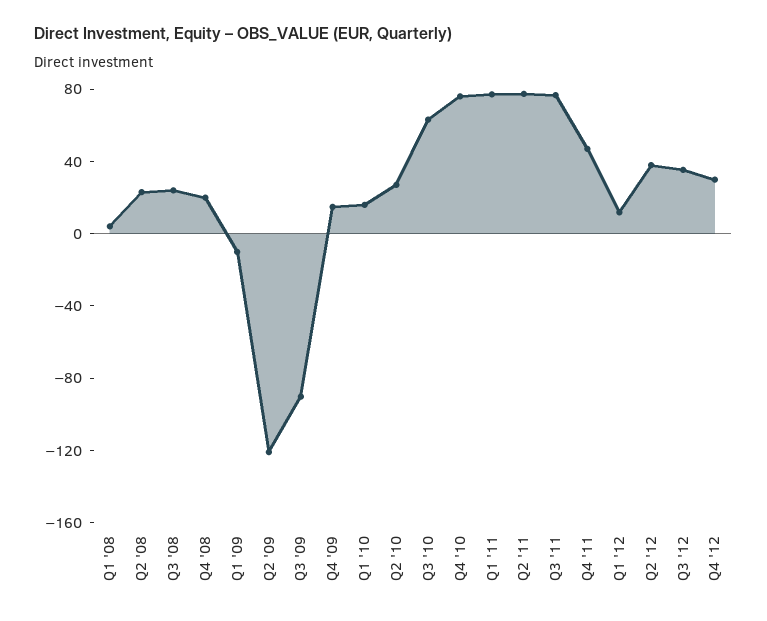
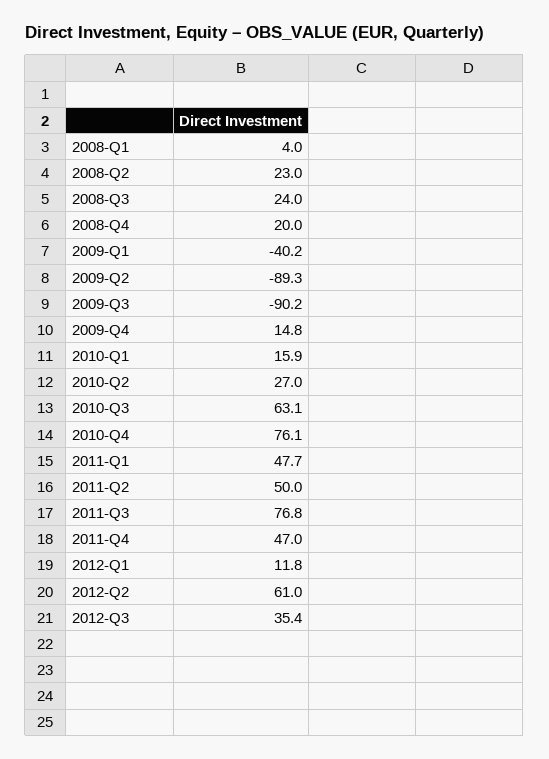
  {
    "Q1 '08": 4,
    "Q2 '08": 23,
    "Q3 '08": 24,
    "Q4 '08": 20,
-   "Q1 '09": -10,
+   "Q1 '09": -40.2,
-   "Q2 '09": -120,
+   "Q2 '09": -89.3,
    "Q3 '09": -90.2,
    "Q4 '09": 14.8,
    "Q1 '10": 15.9,
    "Q2 '10": 27,
    "Q3 '10": 63.1,
    "Q4 '10": 76.1,
-   "Q1 '11": 80,
+   "Q1 '11": 47.7,
-   "Q2 '11": 80,
+   "Q2 '11": 50,
    "Q3 '11": 76.8,
    "Q4 '11": 47,
    "Q1 '12": 11.8,
-   "Q2 '12": 40,
+   "Q2 '12": 61,
-   "Q3 '12": 35.4,
+   "Q3 '12": 35.4
-   "Q4 '12": 30
  }

